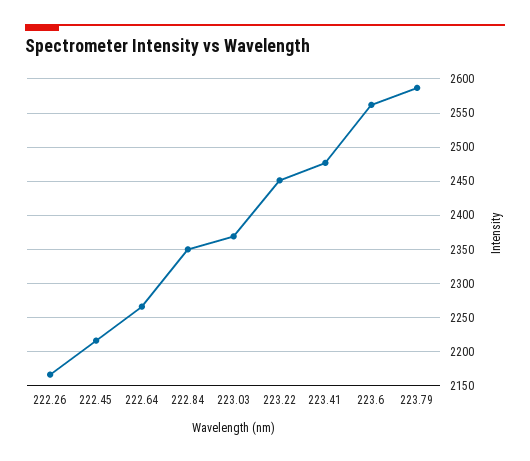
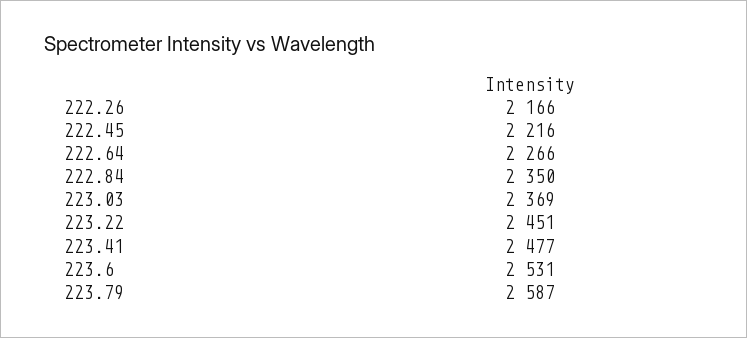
  {
    "222.26": 2166,
    "222.45": 2216,
    "222.64": 2266,
    "222.84": 2350,
    "223.03": 2369,
    "223.22": 2451,
    "223.41": 2477,
-   "223.6": 2560,
+   "223.6": 2531,
    "223.79": 2587
  }

